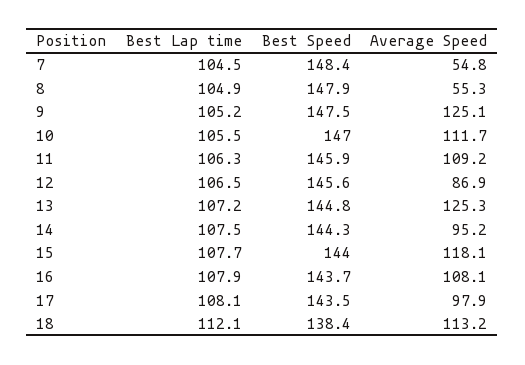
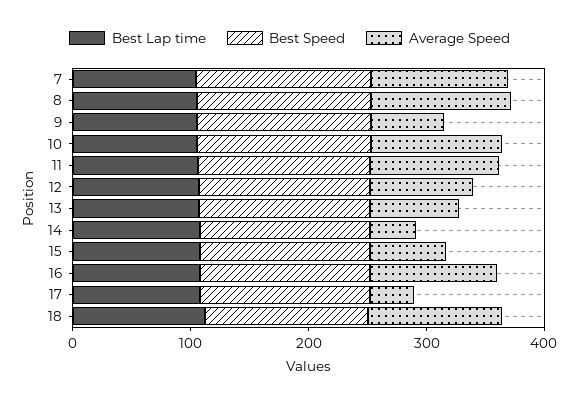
  {
    "Best Lap time": {
      "7": 104.5,
      "8": 104.9,
      "9": 105.2,
      "10": 105.5,
      "11": 106.3,
      "12": 106.5,
      "13": 107.2,
      "14": 107.5,
      "15": 107.7,
      "16": 107.9,
      "17": 108.1,
      "18": 112.1
    },
    "Best Speed": {
      "7": 148.4,
      "8": 147.9,
      "9": 147.5,
      "10": 147,
      "11": 145.9,
      "12": 145.6,
      "13": 144.8,
      "14": 144.3,
      "15": 144,
      "16": 143.7,
      "17": 143.5,
      "18": 138.4
    },
    "Average Speed": {
-     "7": 54.8,
+     "7": 120,
-     "8": 55.3,
+     "8": 120,
-     "9": 125.1,
+     "9": 60,
      "10": 111.7,
      "11": 109.2,
      "12": 86.9,
-     "13": 125.3,
+     "13": 80,
-     "14": 95.2,
+     "14": 40,
-     "15": 118.1,
+     "15": 60,
      "16": 108.1,
-     "17": 97.9,
+     "17": 40,
      "18": 113.2
    }
  }

